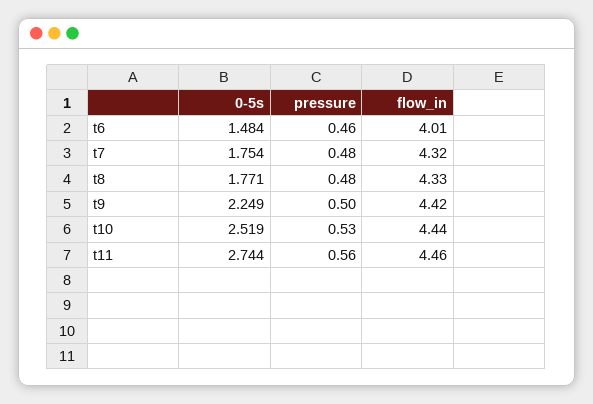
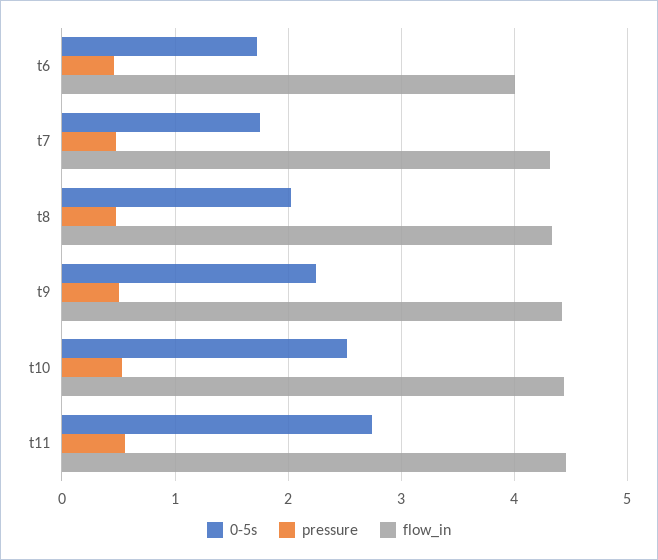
  {
    "0-5s": {
-     "t6": 1.484,
+     "t6": 1.7,
      "t7": 1.754,
-     "t8": 1.771,
+     "t8": 2,
      "t9": 2.249,
      "t10": 2.519,
      "t11": 2.744
    },
    "pressure": {
      "t6": 0.46,
      "t7": 0.48,
      "t8": 0.48,
      "t9": 0.5,
      "t10": 0.53,
      "t11": 0.56
    },
    "flow_in": {
      "t6": 4.01,
      "t7": 4.32,
      "t8": 4.33,
      "t9": 4.42,
      "t10": 4.44,
      "t11": 4.46
    }
  }

